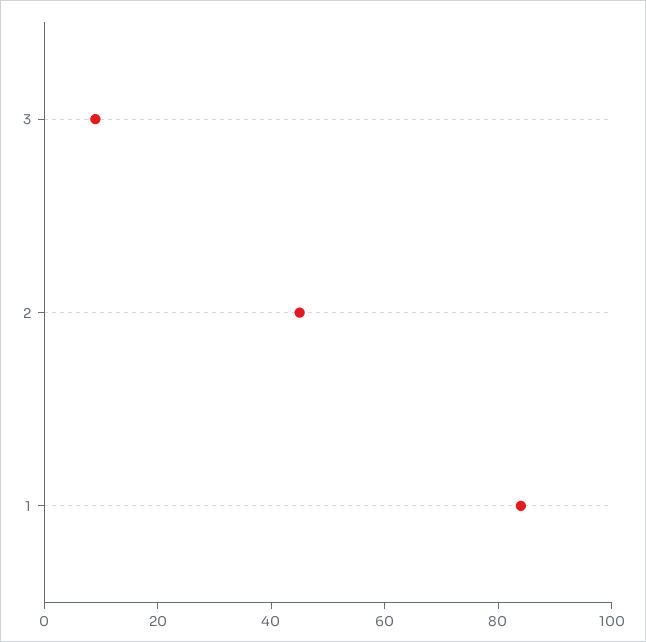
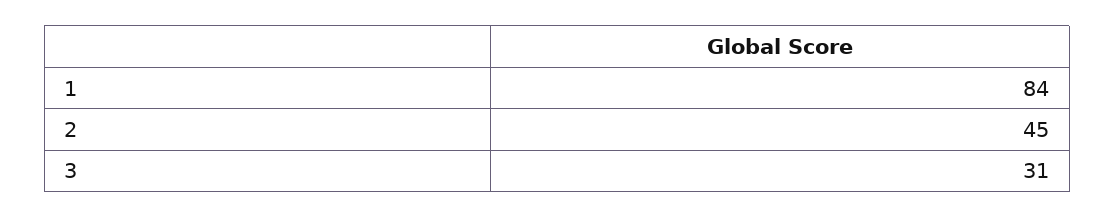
  {
-   "3": 10,
+   "3": 31,
    "2": 45,
    "1": 84
  }

